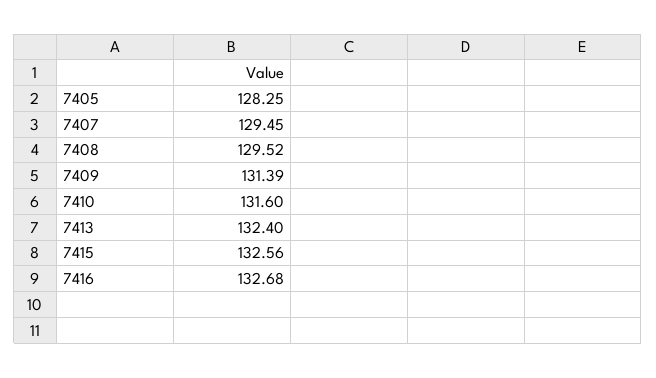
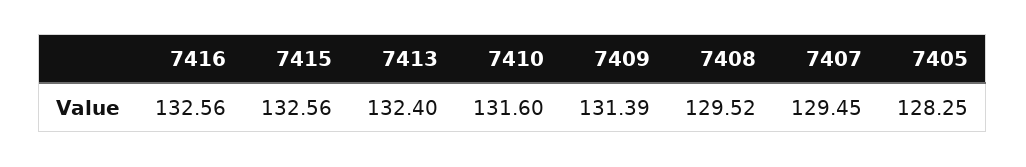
  {
    "7405": 128.25,
    "7407": 129.45,
    "7408": 129.52,
    "7409": 131.39,
    "7410": 131.6,
    "7413": 132.4,
    "7415": 132.56,
-   "7416": 132.68
+   "7416": 132.56
  }

